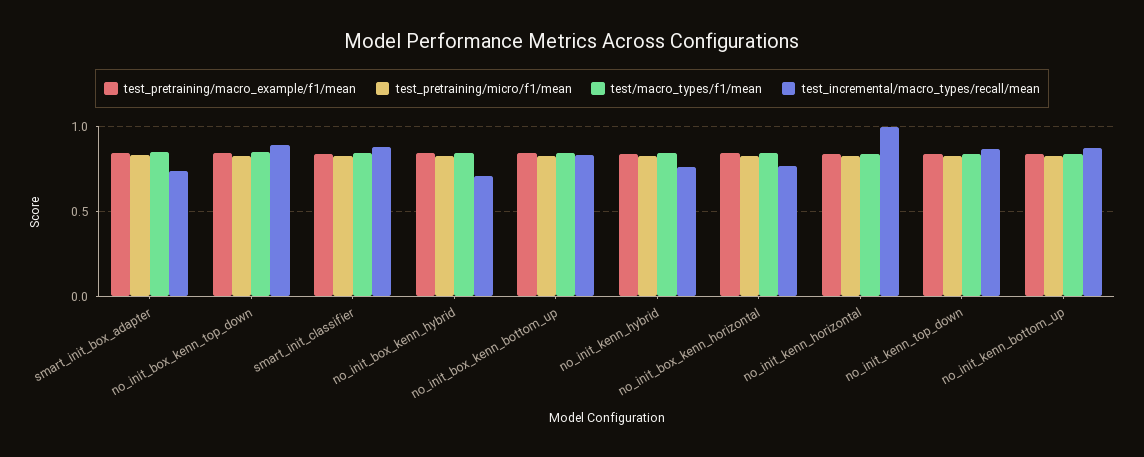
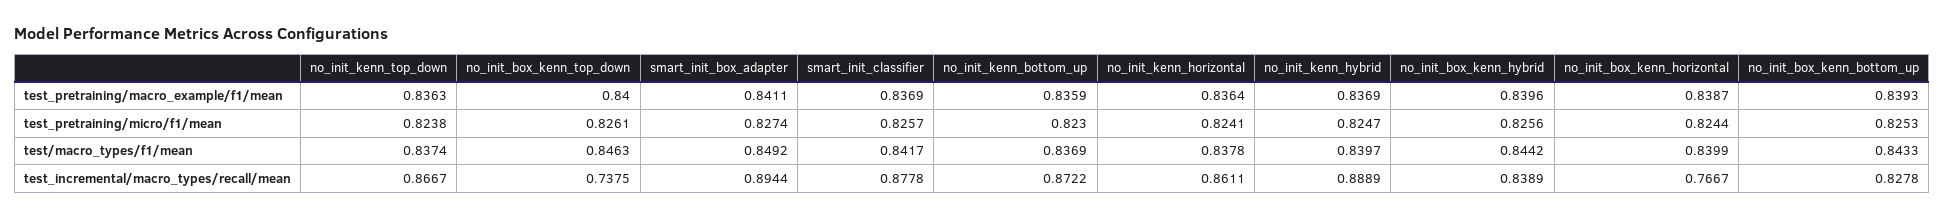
  {
    "test_pretraining/macro_example/f1/mean": {
      "smart_init_box_adapter": 0.8411,
      "no_init_box_kenn_top_down": 0.84,
      "smart_init_classifier": 0.8369,
      "no_init_box_kenn_hybrid": 0.8396,
      "no_init_box_kenn_bottom_up": 0.8393,
      "no_init_kenn_hybrid": 0.8369,
      "no_init_box_kenn_horizontal": 0.8387,
      "no_init_kenn_horizontal": 0.8364,
      "no_init_kenn_top_down": 0.8363,
      "no_init_kenn_bottom_up": 0.8359
    },
    "test_pretraining/micro/f1/mean": {
      "smart_init_box_adapter": 0.8274,
      "no_init_box_kenn_top_down": 0.8261,
      "smart_init_classifier": 0.8257,
      "no_init_box_kenn_hybrid": 0.8256,
      "no_init_box_kenn_bottom_up": 0.8253,
      "no_init_kenn_hybrid": 0.8247,
      "no_init_box_kenn_horizontal": 0.8244,
      "no_init_kenn_horizontal": 0.8241,
      "no_init_kenn_top_down": 0.8238,
      "no_init_kenn_bottom_up": 0.823
    },
    "test/macro_types/f1/mean": {
      "smart_init_box_adapter": 0.8492,
      "no_init_box_kenn_top_down": 0.8463,
      "smart_init_classifier": 0.8417,
      "no_init_box_kenn_hybrid": 0.8442,
      "no_init_box_kenn_bottom_up": 0.8433,
      "no_init_kenn_hybrid": 0.8397,
      "no_init_box_kenn_horizontal": 0.8399,
      "no_init_kenn_horizontal": 0.8378,
      "no_init_kenn_top_down": 0.8374,
      "no_init_kenn_bottom_up": 0.8369
    },
    "test_incremental/macro_types/recall/mean": {
-     "smart_init_box_adapter": 0.75,
+     "smart_init_box_adapter": 0.8944,
-     "no_init_box_kenn_top_down": 0.9,
+     "no_init_box_kenn_top_down": 0.7375,
      "smart_init_classifier": 0.8778,
-     "no_init_box_kenn_hybrid": 0.7,
+     "no_init_box_kenn_hybrid": 0.8389,
      "no_init_box_kenn_bottom_up": 0.8278,
-     "no_init_kenn_hybrid": 0.75,
+     "no_init_kenn_hybrid": 0.8889,
      "no_init_box_kenn_horizontal": 0.7667,
-     "no_init_kenn_horizontal": 1,
+     "no_init_kenn_horizontal": 0.8611,
      "no_init_kenn_top_down": 0.8667,
      "no_init_kenn_bottom_up": 0.8722
    }
  }

